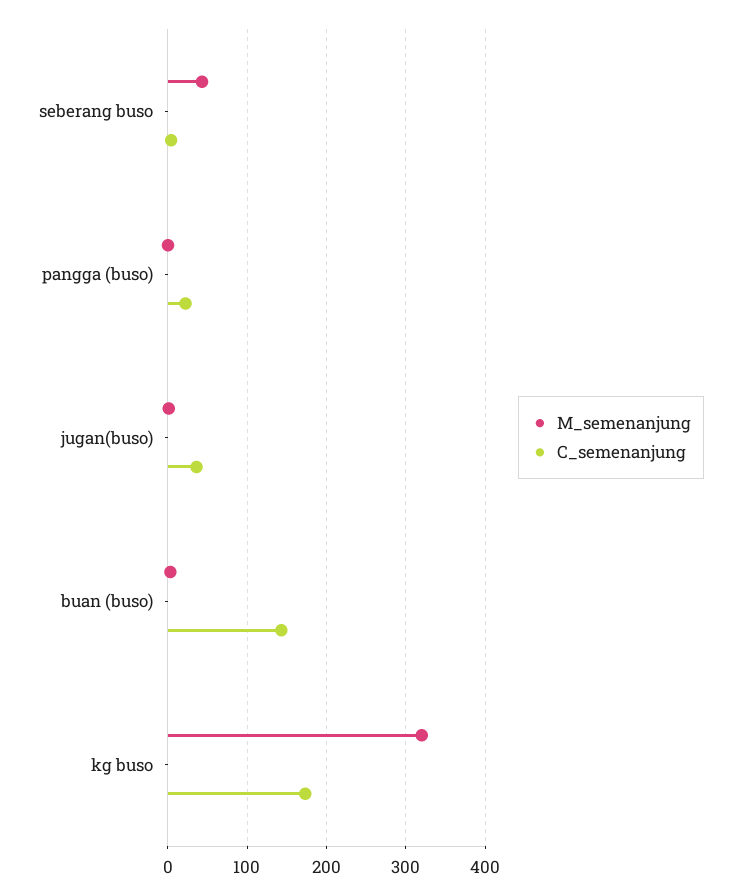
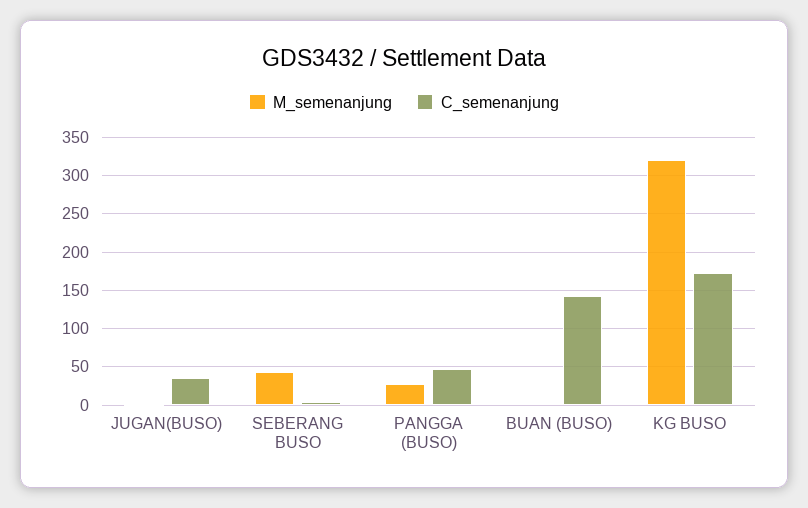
  {
    "M_semenanjung": {
      "seberang buso": 40,
-     "pangga (buso)": 0,
+     "pangga (buso)": 30,
      "jugan(buso)": 0,
      "buan (buso)": 0,
      "kg buso": 320
    },
    "C_semenanjung": {
      "seberang buso": 0,
-     "pangga (buso)": 20,
+     "pangga (buso)": 50,
      "jugan(buso)": 40,
      "buan (buso)": 140,
      "kg buso": 170
    }
  }

